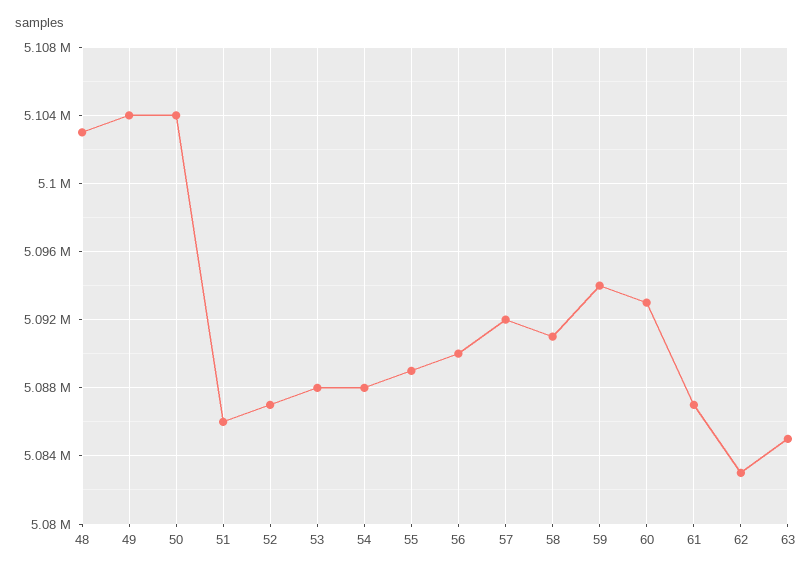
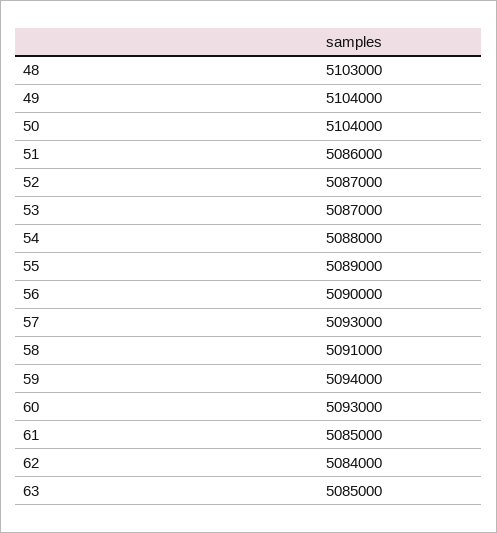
  {
    "48": 5103000,
    "49": 5104000,
    "50": 5104000,
    "51": 5086000,
    "52": 5087000,
-   "53": 5088000,
+   "53": 5087000,
    "54": 5088000,
    "55": 5089000,
    "56": 5090000,
-   "57": 5092000,
+   "57": 5093000,
    "58": 5091000,
    "59": 5094000,
    "60": 5093000,
-   "61": 5087000,
+   "61": 5085000,
-   "62": 5083000,
+   "62": 5084000,
    "63": 5085000
  }

